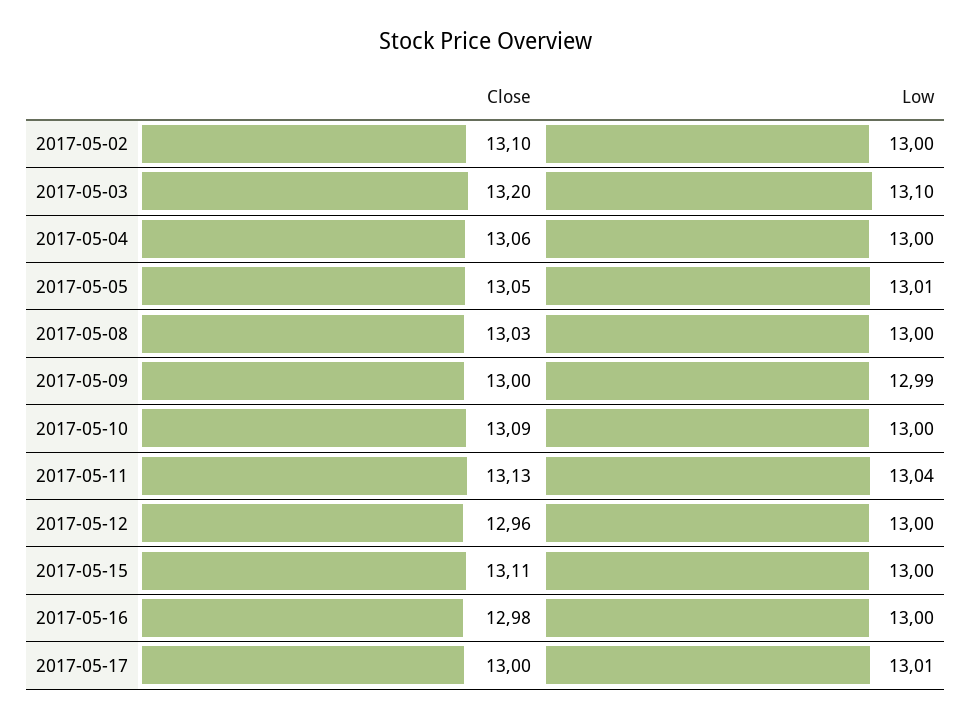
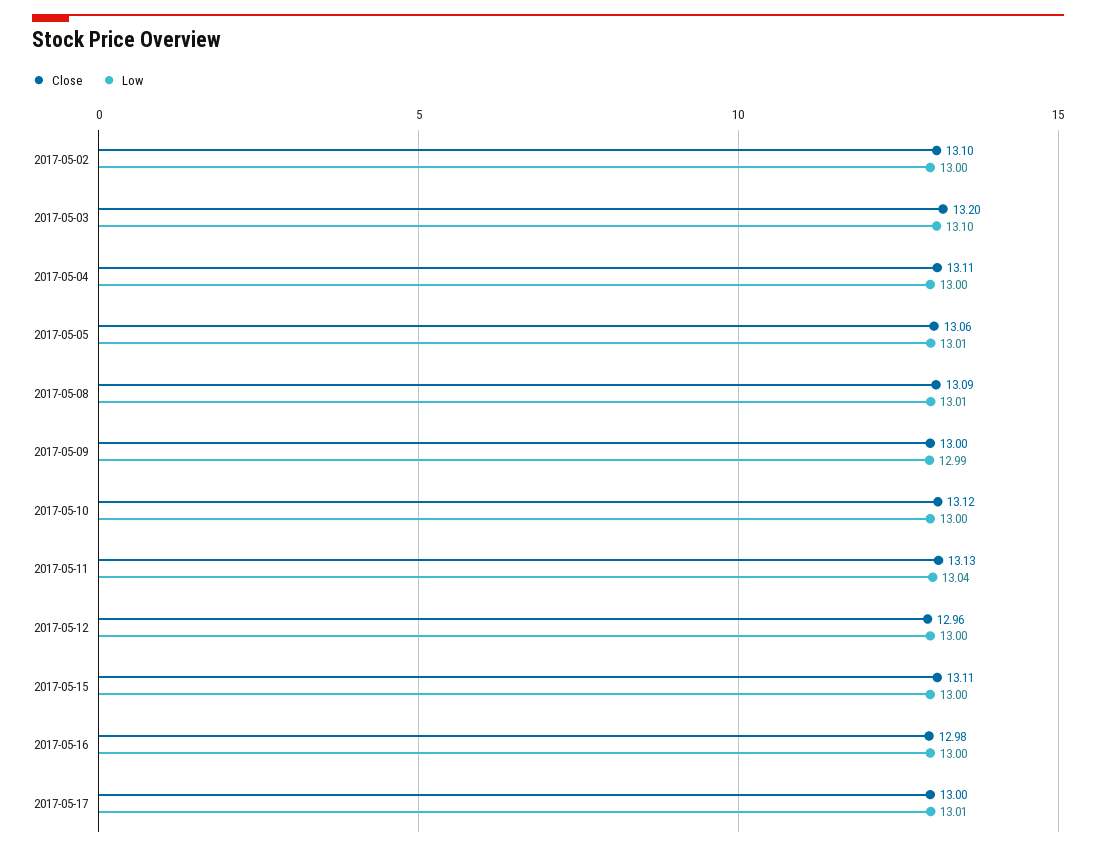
  {
    "Close": {
      "2017-05-02": 13.1,
      "2017-05-03": 13.2,
-     "2017-05-04": 13.06,
+     "2017-05-04": 13.11,
-     "2017-05-05": 13.05,
+     "2017-05-05": 13.06,
-     "2017-05-08": 13.03,
+     "2017-05-08": 13.09,
      "2017-05-09": 13,
-     "2017-05-10": 13.09,
+     "2017-05-10": 13.12,
      "2017-05-11": 13.13,
      "2017-05-12": 12.96,
      "2017-05-15": 13.11,
      "2017-05-16": 12.98,
      "2017-05-17": 13
    },
    "Low": {
      "2017-05-02": 13,
      "2017-05-03": 13.1,
      "2017-05-04": 13,
      "2017-05-05": 13.01,
-     "2017-05-08": 13,
+     "2017-05-08": 13.01,
      "2017-05-09": 12.99,
      "2017-05-10": 13,
      "2017-05-11": 13.04,
      "2017-05-12": 13,
      "2017-05-15": 13,
      "2017-05-16": 13,
      "2017-05-17": 13.01
    }
  }

